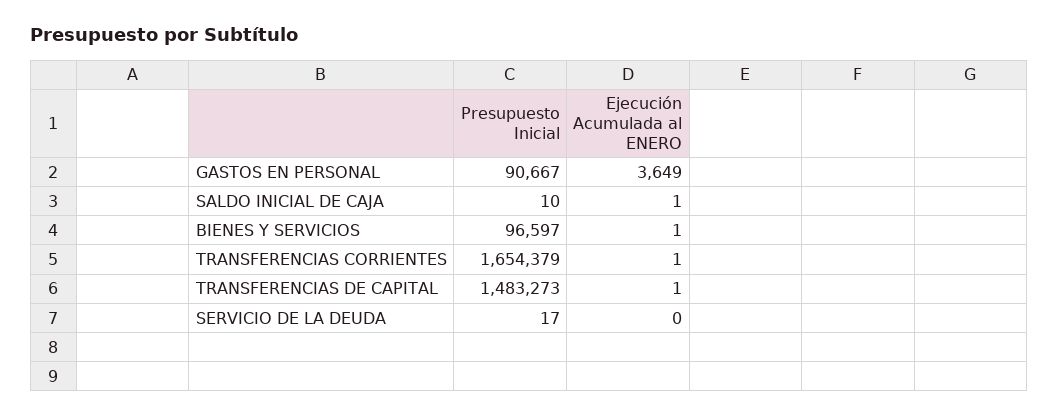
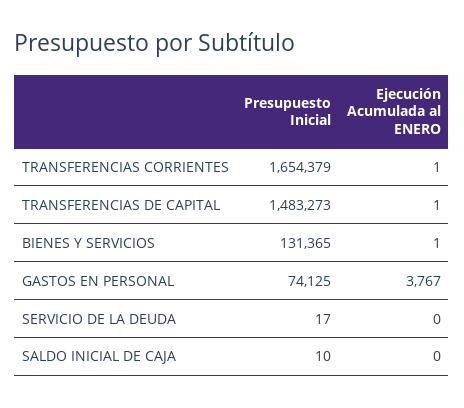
  {
    "Presupuesto Inicial": {
-     "GASTOS EN PERSONAL": 90667,
+     "GASTOS EN PERSONAL": 74125,
      "SALDO INICIAL DE CAJA": 10,
-     "BIENES Y SERVICIOS": 96597,
+     "BIENES Y SERVICIOS": 131365,
      "TRANSFERENCIAS CORRIENTES": 1654379,
      "TRANSFERENCIAS DE CAPITAL": 1483273,
      "SERVICIO DE LA DEUDA": 17
    },
    "Ejecución Acumulada al ENERO": {
-     "GASTOS EN PERSONAL": 3649,
+     "GASTOS EN PERSONAL": 3767,
-     "SALDO INICIAL DE CAJA": 1,
+     "SALDO INICIAL DE CAJA": 0,
      "BIENES Y SERVICIOS": 1,
      "TRANSFERENCIAS CORRIENTES": 1,
      "TRANSFERENCIAS DE CAPITAL": 1,
      "SERVICIO DE LA DEUDA": 0
    }
  }

